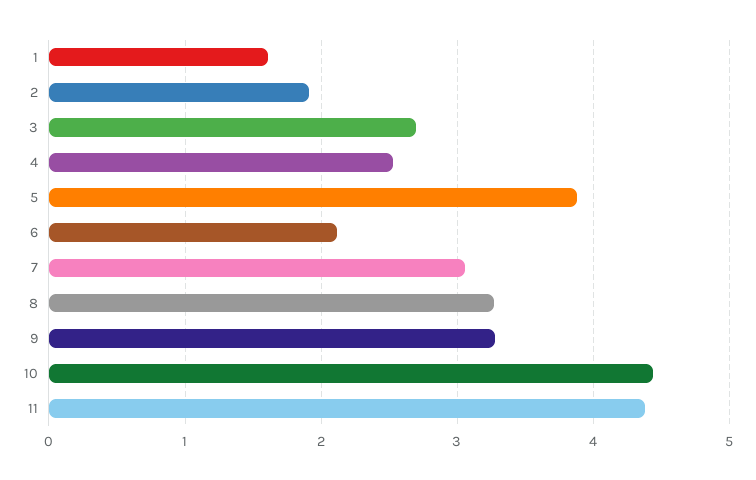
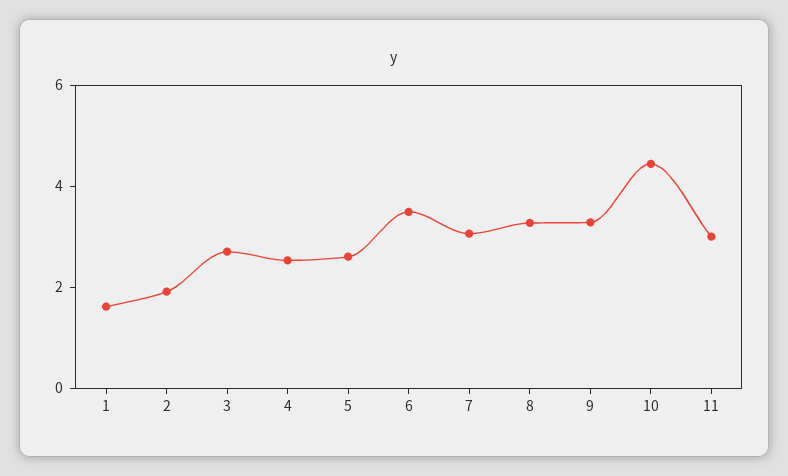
  {
    "1": 1.6,
    "2": 1.9,
    "3": 2.7,
    "4": 2.5,
-   "5": 3.9,
+   "5": 2.5,
-   "6": 2.1,
+   "6": 3.5,
    "7": 3.1,
    "8": 3.3,
    "9": 3.3,
    "10": 4.4,
-   "11": 4.4
+   "11": 3
  }

